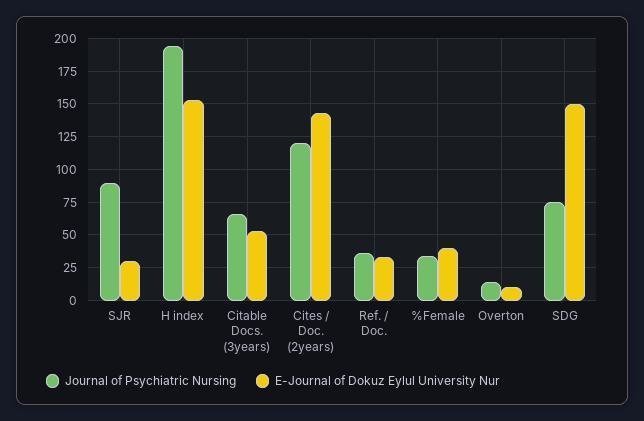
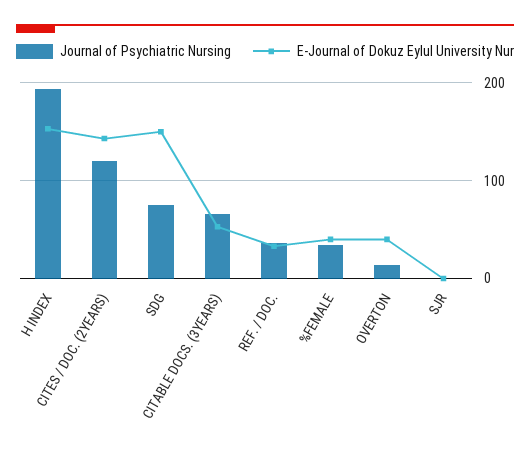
  {
    "Journal of Psychiatric Nursing": {
-     "SJR": 90,
+     "SJR": 0,
      "H index": 195,
      "Citable Docs. (3years)": 65,
      "Cites / Doc. (2years)": 120,
      "Ref. / Doc.": 35,
      "%Female": 35,
      "Overton": 15,
      "SDG": 75
    },
    "E-Journal of Dokuz Eylul University Nur": {
-     "SJR": 30,
+     "SJR": 0,
      "H index": 155,
      "Citable Docs. (3years)": 55,
      "Cites / Doc. (2years)": 145,
      "Ref. / Doc.": 35,
      "%Female": 40,
-     "Overton": 10,
+     "Overton": 40,
      "SDG": 150
    }
  }

